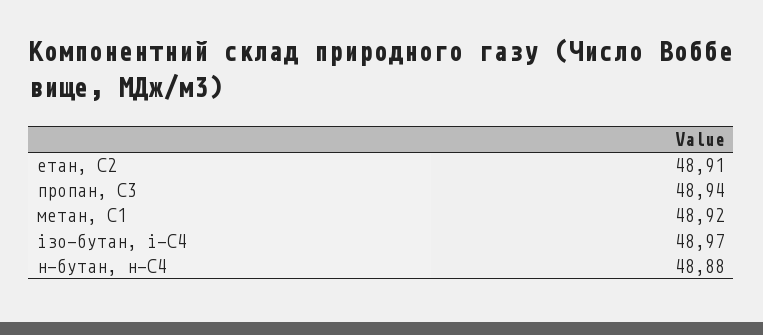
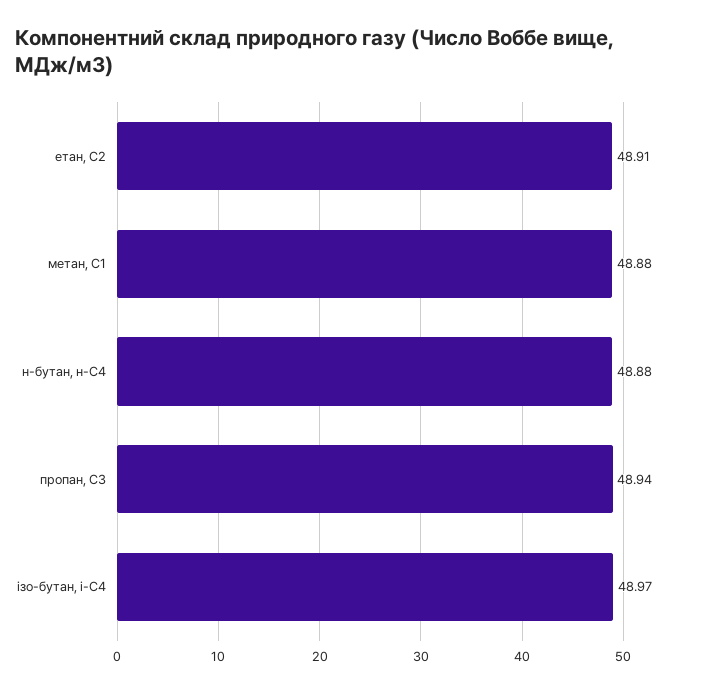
  {
    "етан, С2": 48.91,
    "пропан, С3": 48.94,
-   "метан, С1": 48.92,
+   "метан, С1": 48.88,
    "ізо-бутан, і-С4": 48.97,
    "н-бутан, н-С4": 48.88
  }

